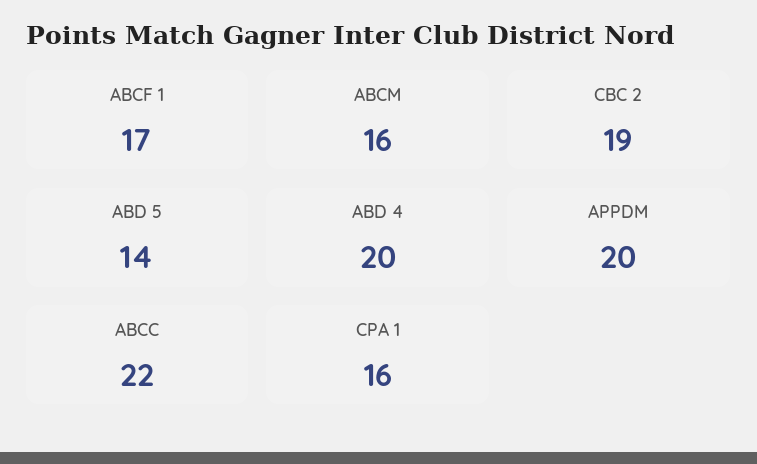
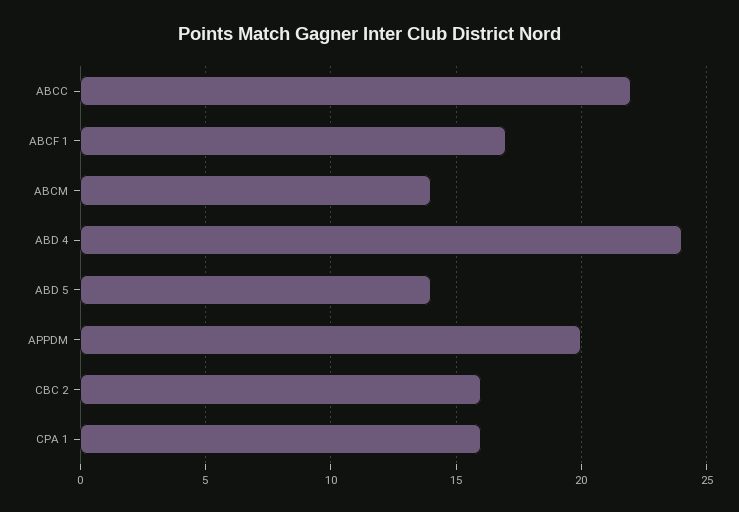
  {
    "ABCF 1": 17,
-   "ABCM": 16,
+   "ABCM": 14,
-   "CBC 2": 19,
+   "CBC 2": 16,
    "ABD 5": 14,
-   "ABD 4": 20,
+   "ABD 4": 24,
    "APPDM": 20,
    "ABCC": 22,
    "CPA 1": 16
  }

